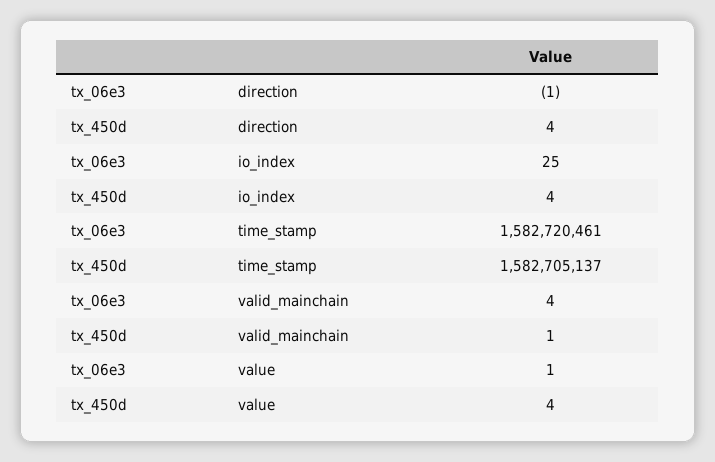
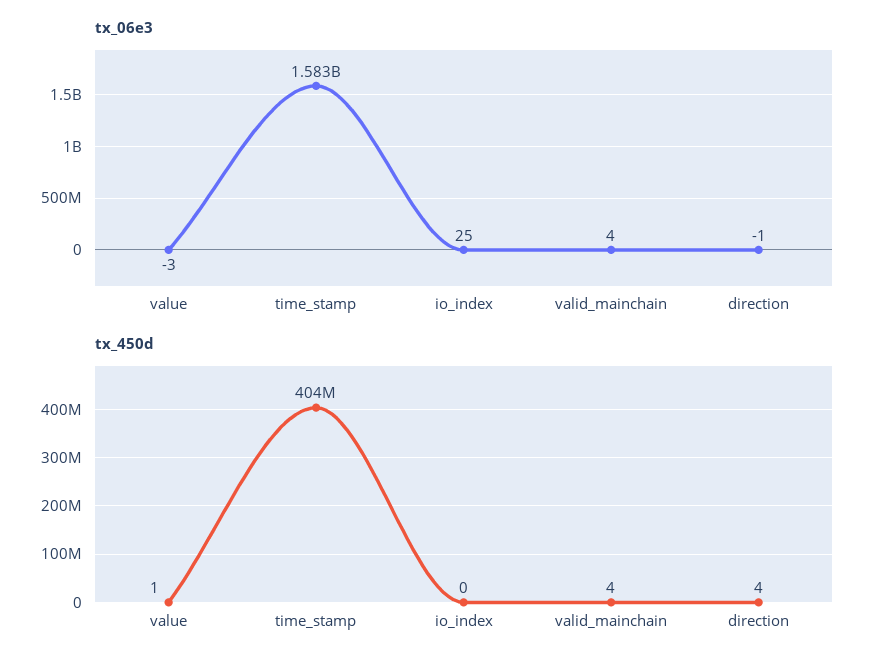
  {
    "tx_06e3": {
      "direction": -1,
      "io_index": 25,
      "time_stamp": 1582720461,
      "valid_mainchain": 4,
-     "value": 1
+     "value": -3
    },
    "tx_450d": {
      "direction": 4,
-     "io_index": 4,
+     "io_index": 0,
-     "time_stamp": 1582705137,
+     "time_stamp": 404000000,
-     "valid_mainchain": 1,
+     "valid_mainchain": 4,
-     "value": 4
+     "value": 1
    }
  }

